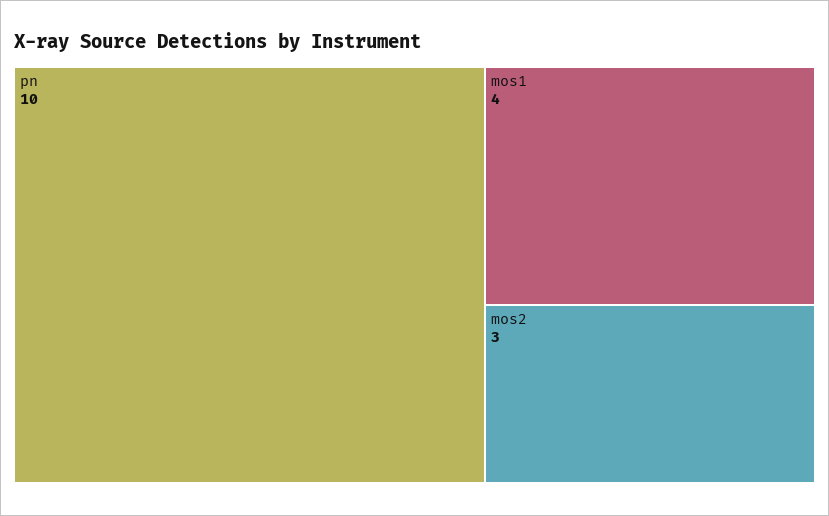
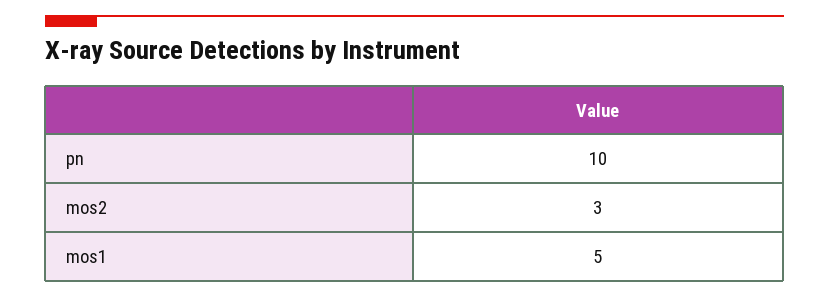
  {
    "pn": 10,
-   "mos1": 4,
+   "mos1": 5,
    "mos2": 3
  }

